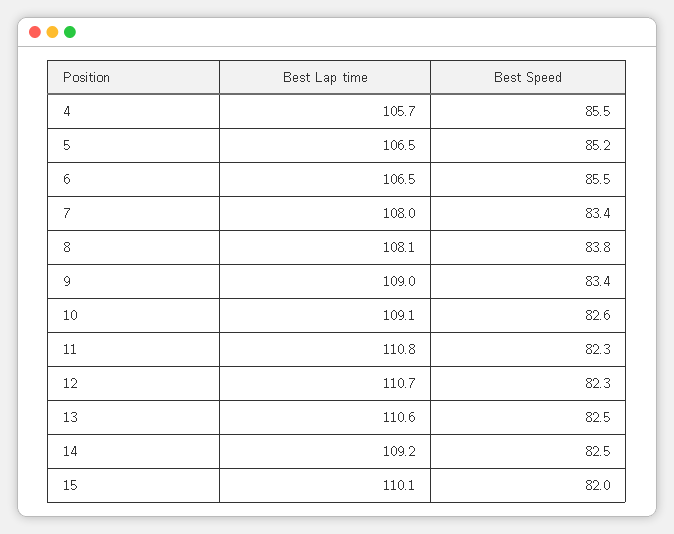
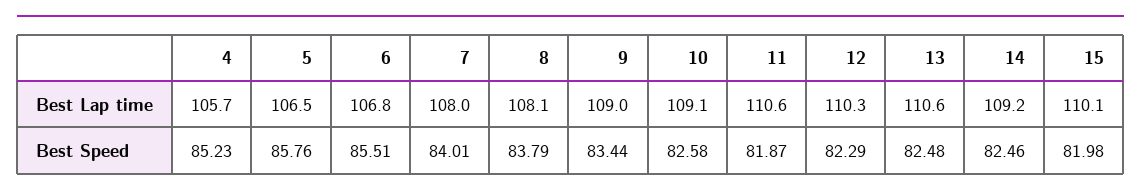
  {
    "Best Lap time": {
      "4": 105.7,
      "5": 106.5,
-     "6": 106.5,
+     "6": 106.8,
      "7": 108,
      "8": 108.1,
      "9": 109,
      "10": 109.1,
-     "11": 110.8,
+     "11": 110.6,
-     "12": 110.7,
+     "12": 110.3,
      "13": 110.6,
      "14": 109.2,
      "15": 110.1
    },
    "Best Speed": {
-     "4": 85.5,
+     "4": 85.23,
-     "5": 85.2,
+     "5": 85.76,
      "6": 85.51,
-     "7": 83.4,
+     "7": 84.01,
      "8": 83.79,
      "9": 83.44,
      "10": 82.58,
-     "11": 82.3,
+     "11": 81.87,
      "12": 82.29,
      "13": 82.48,
      "14": 82.46,
      "15": 81.98
    }
  }

